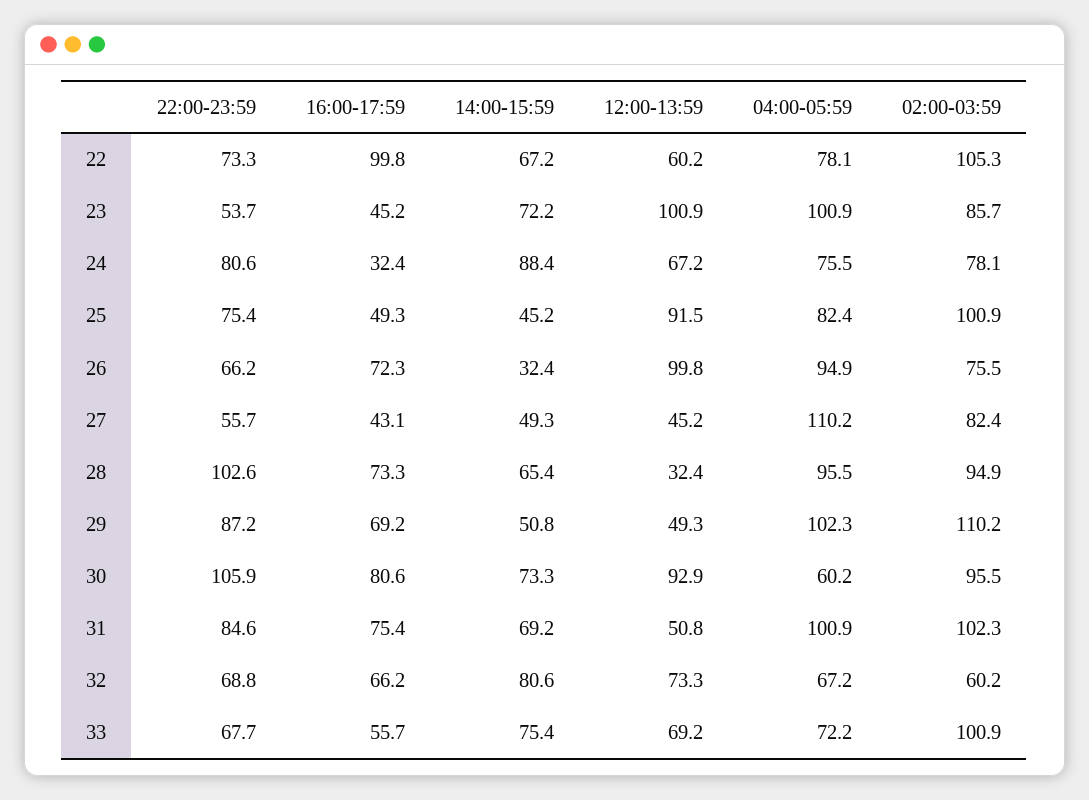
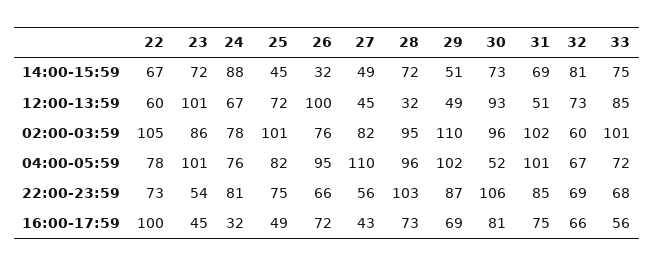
  {
    "22:00-23:59": {
      "22": 73.3,
      "23": 53.7,
      "24": 80.6,
      "25": 75.4,
      "26": 66.2,
      "27": 55.7,
      "28": 102.6,
      "29": 87.2,
      "30": 105.9,
      "31": 84.6,
      "32": 68.8,
      "33": 67.7
    },
    "16:00-17:59": {
      "22": 99.8,
      "23": 45.2,
      "24": 32.4,
      "25": 49.3,
      "26": 72.3,
      "27": 43.1,
      "28": 73.3,
      "29": 69.2,
      "30": 80.6,
      "31": 75.4,
      "32": 66.2,
      "33": 55.7
    },
    "14:00-15:59": {
      "22": 67.2,
      "23": 72.2,
      "24": 88.4,
      "25": 45.2,
      "26": 32.4,
      "27": 49.3,
-     "28": 65.4,
+     "28": 72,
      "29": 50.8,
      "30": 73.3,
      "31": 69.2,
      "32": 80.6,
      "33": 75.4
    },
    "12:00-13:59": {
      "22": 60.2,
      "23": 100.9,
      "24": 67.2,
-     "25": 91.5,
+     "25": 72,
      "26": 99.8,
      "27": 45.2,
      "28": 32.4,
      "29": 49.3,
      "30": 92.9,
      "31": 50.8,
      "32": 73.3,
-     "33": 69.2
+     "33": 85
    },
    "04:00-05:59": {
      "22": 78.1,
      "23": 100.9,
      "24": 75.5,
      "25": 82.4,
      "26": 94.9,
      "27": 110.2,
      "28": 95.5,
      "29": 102.3,
-     "30": 60.2,
+     "30": 52,
      "31": 100.9,
      "32": 67.2,
      "33": 72.2
    },
    "02:00-03:59": {
      "22": 105.3,
      "23": 85.7,
      "24": 78.1,
      "25": 100.9,
      "26": 75.5,
      "27": 82.4,
      "28": 94.9,
      "29": 110.2,
      "30": 95.5,
      "31": 102.3,
      "32": 60.2,
      "33": 100.9
    }
  }

